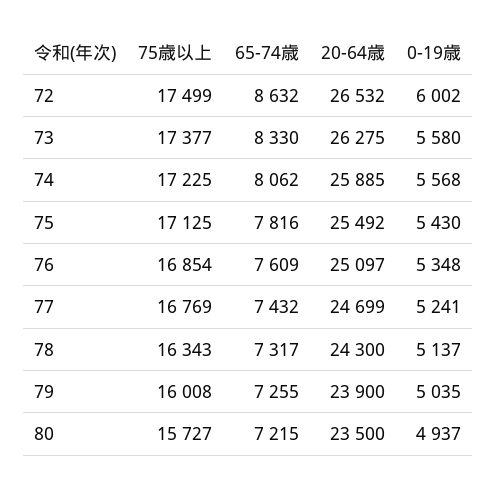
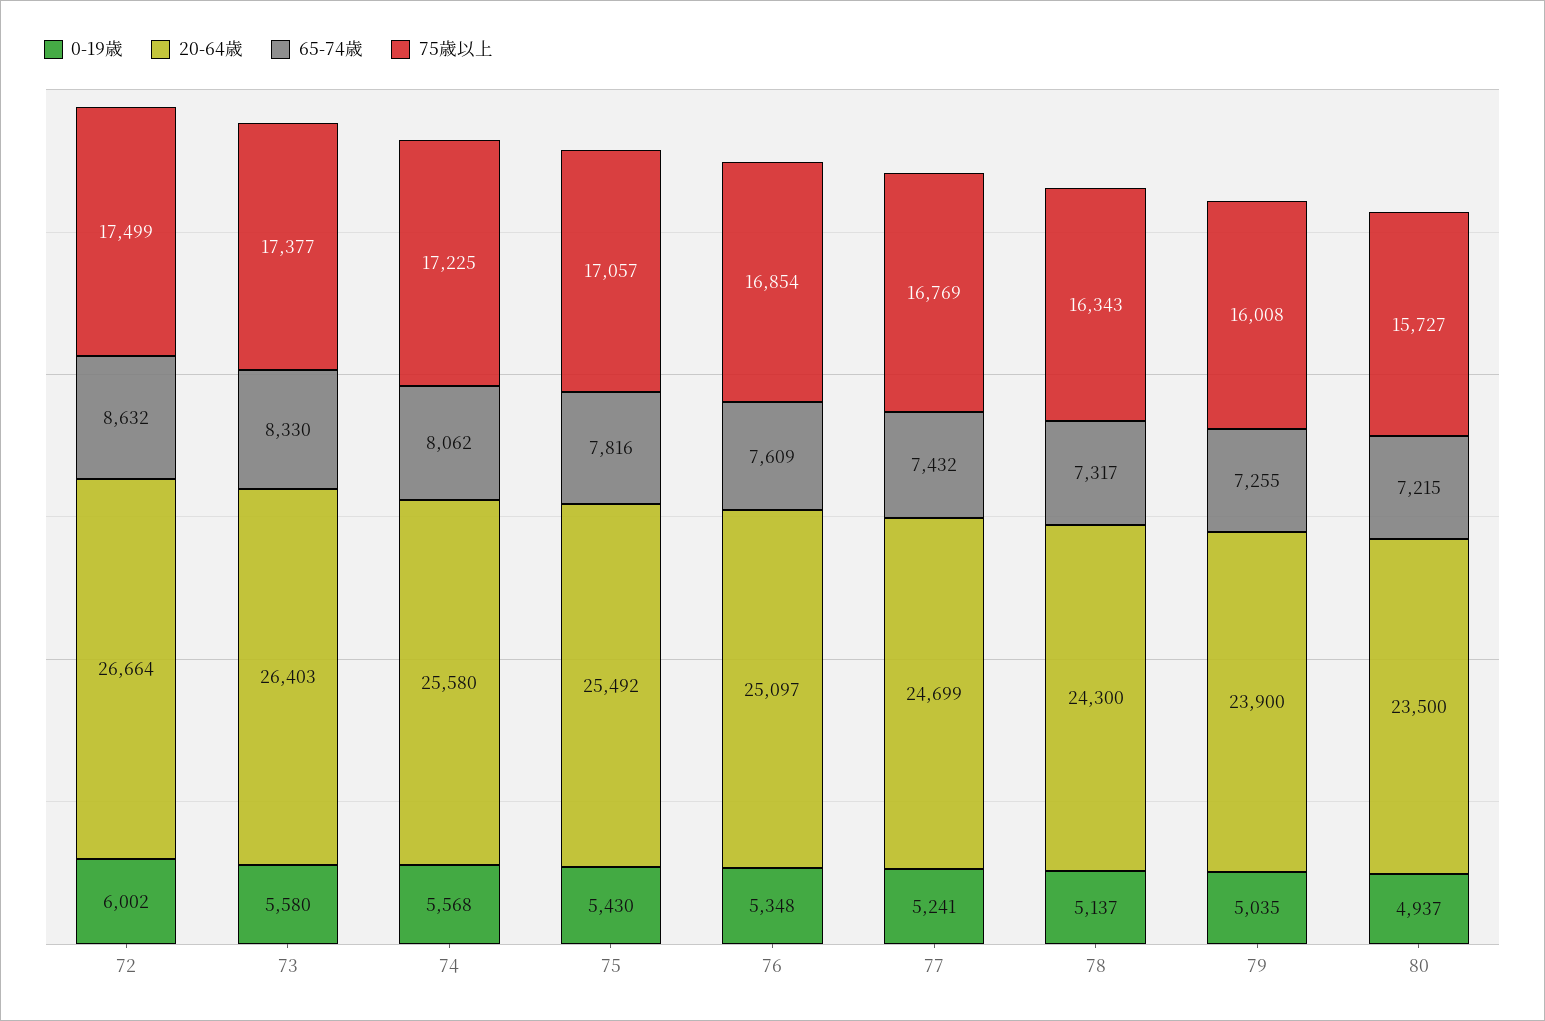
  {
    "75歳以上": {
      "72": 17499,
      "73": 17377,
      "74": 17225,
-     "75": 17125,
+     "75": 17057,
      "76": 16854,
      "77": 16769,
      "78": 16343,
      "79": 16008,
      "80": 15727
    },
    "65-74歳": {
      "72": 8632,
      "73": 8330,
      "74": 8062,
      "75": 7816,
      "76": 7609,
      "77": 7432,
      "78": 7317,
      "79": 7255,
      "80": 7215
    },
    "20-64歳": {
-     "72": 26532,
+     "72": 26664,
-     "73": 26275,
+     "73": 26403,
-     "74": 25885,
+     "74": 25580,
      "75": 25492,
      "76": 25097,
      "77": 24699,
      "78": 24300,
      "79": 23900,
      "80": 23500
    },
    "0-19歳": {
      "72": 6002,
      "73": 5580,
      "74": 5568,
      "75": 5430,
      "76": 5348,
      "77": 5241,
      "78": 5137,
      "79": 5035,
      "80": 4937
    }
  }

